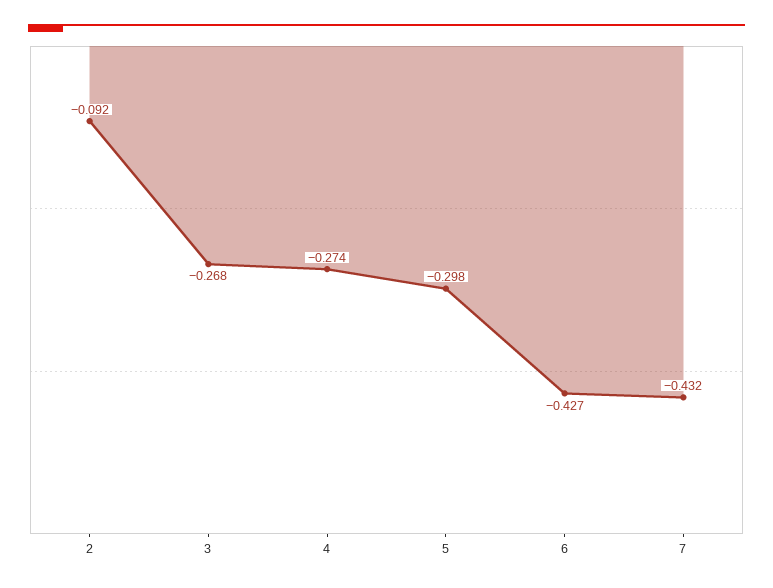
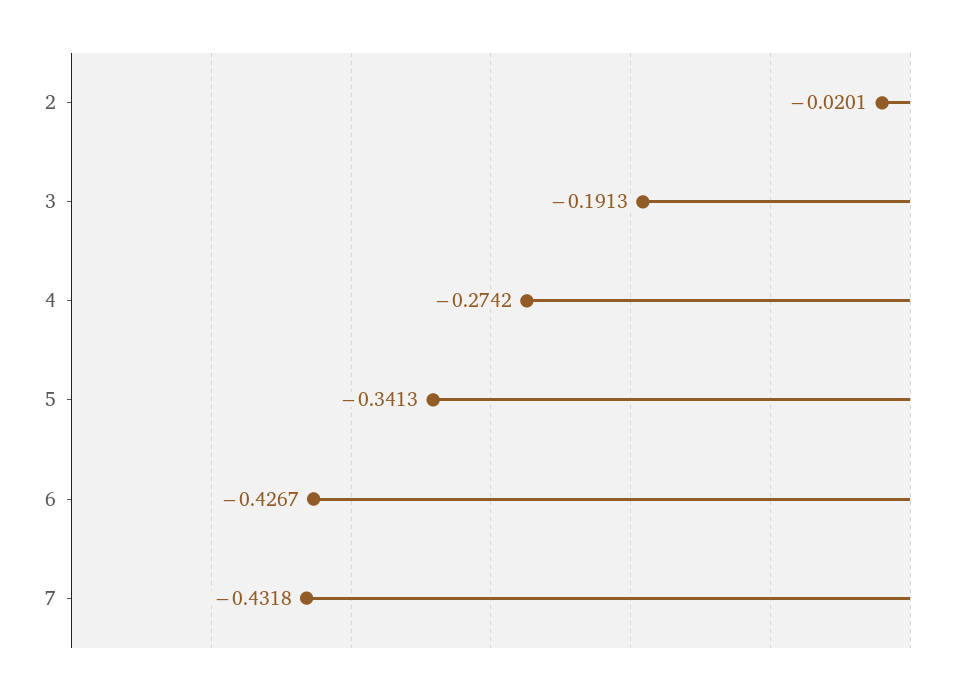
  {
-   "2": -0.092,
+   "2": -0.0201,
-   "3": -0.268,
+   "3": -0.1913,
    "4": -0.2742,
-   "5": -0.298,
+   "5": -0.3413,
    "6": -0.4267,
    "7": -0.4318
  }

